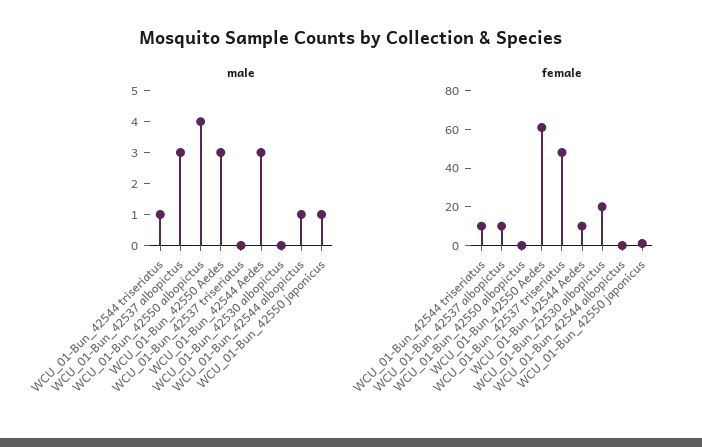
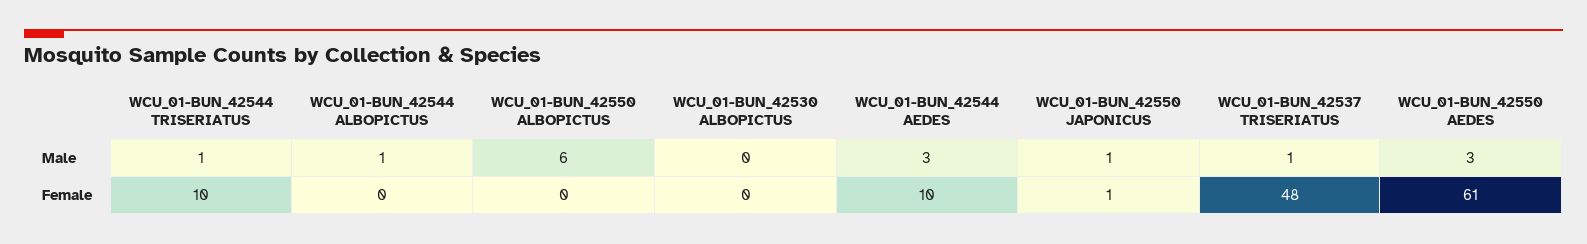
  {
    "male": {
      "WCU_01-Bun_42544 triseriatus": 1,
-     "WCU_01-Bun_42537 albopictus": 3,
-     "WCU_01-Bun_42550 albopictus": 4,
+     "WCU_01-Bun_42550 albopictus": 6,
      "WCU_01-Bun_42550 Aedes": 3,
-     "WCU_01-Bun_42537 triseriatus": 0,
+     "WCU_01-Bun_42537 triseriatus": 1,
      "WCU_01-Bun_42544 Aedes": 3,
      "WCU_01-Bun_42530 albopictus": 0,
      "WCU_01-Bun_42544 albopictus": 1,
      "WCU_01-Bun_42550 japonicus": 1
    },
    "female": {
      "WCU_01-Bun_42544 triseriatus": 10,
-     "WCU_01-Bun_42537 albopictus": 10,
      "WCU_01-Bun_42550 albopictus": 0,
      "WCU_01-Bun_42550 Aedes": 61,
      "WCU_01-Bun_42537 triseriatus": 48,
      "WCU_01-Bun_42544 Aedes": 10,
-     "WCU_01-Bun_42530 albopictus": 20,
+     "WCU_01-Bun_42530 albopictus": 0,
      "WCU_01-Bun_42544 albopictus": 0,
      "WCU_01-Bun_42550 japonicus": 1
    }
  }

